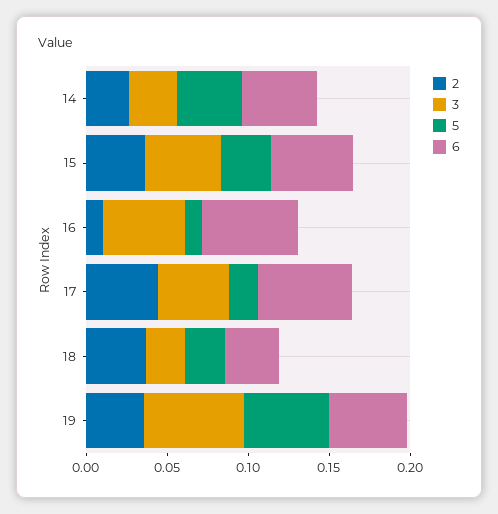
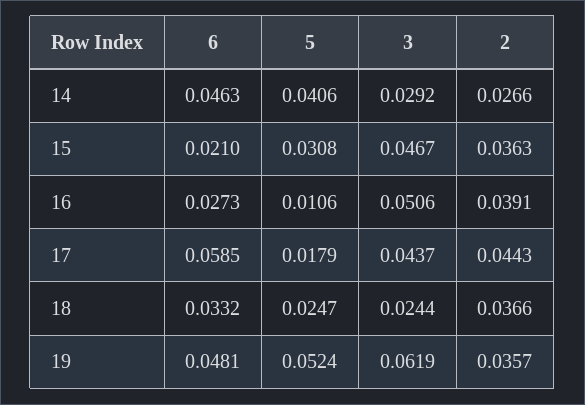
  {
    "2": {
      "14": 0.0266,
      "15": 0.0363,
-     "16": 0.01,
+     "16": 0.0391,
      "17": 0.0443,
      "18": 0.0366,
      "19": 0.0357
    },
    "3": {
      "14": 0.0292,
      "15": 0.0467,
      "16": 0.0506,
      "17": 0.0437,
      "18": 0.0244,
      "19": 0.0619
    },
    "5": {
      "14": 0.0406,
      "15": 0.0308,
      "16": 0.0106,
      "17": 0.0179,
      "18": 0.0247,
      "19": 0.0524
    },
    "6": {
      "14": 0.0463,
-     "15": 0.05,
+     "15": 0.021,
-     "16": 0.06,
+     "16": 0.0273,
      "17": 0.0585,
      "18": 0.0332,
      "19": 0.0481
    }
  }

